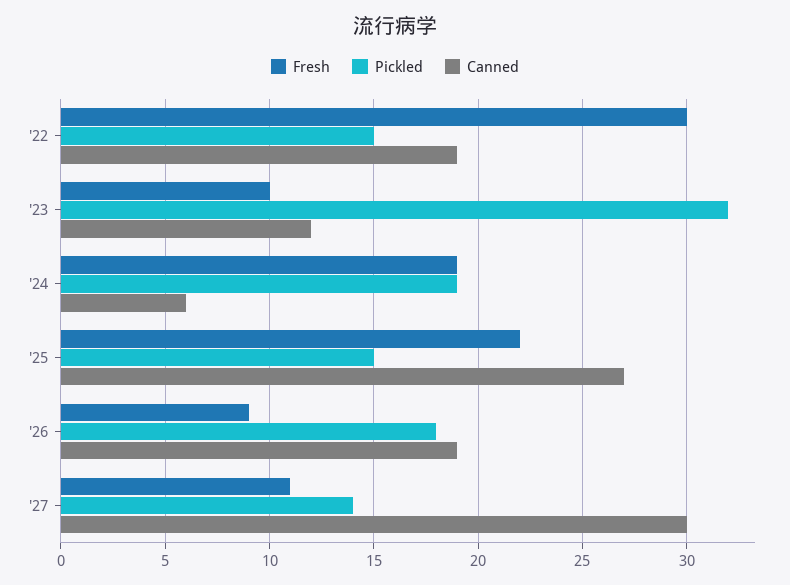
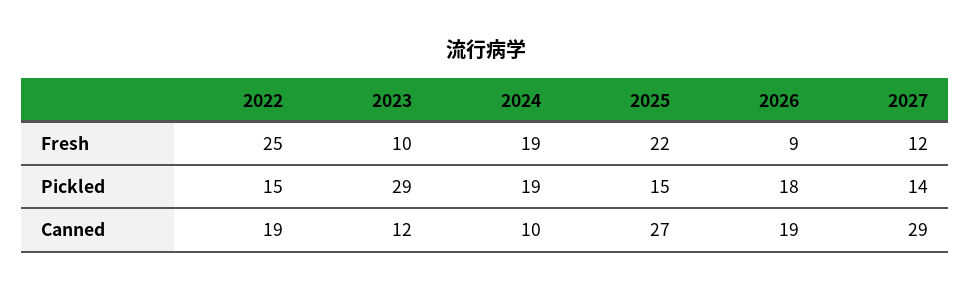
  {
    "Fresh": {
-     "'22": 30,
+     "'22": 25,
      "'23": 10,
      "'24": 19,
      "'25": 22,
      "'26": 9,
-     "'27": 11
+     "'27": 12
    },
    "Pickled": {
      "'22": 15,
-     "'23": 32,
+     "'23": 29,
      "'24": 19,
      "'25": 15,
      "'26": 18,
      "'27": 14
    },
    "Canned": {
      "'22": 19,
      "'23": 12,
-     "'24": 6,
+     "'24": 10,
      "'25": 27,
      "'26": 19,
-     "'27": 30
+     "'27": 29
    }
  }

